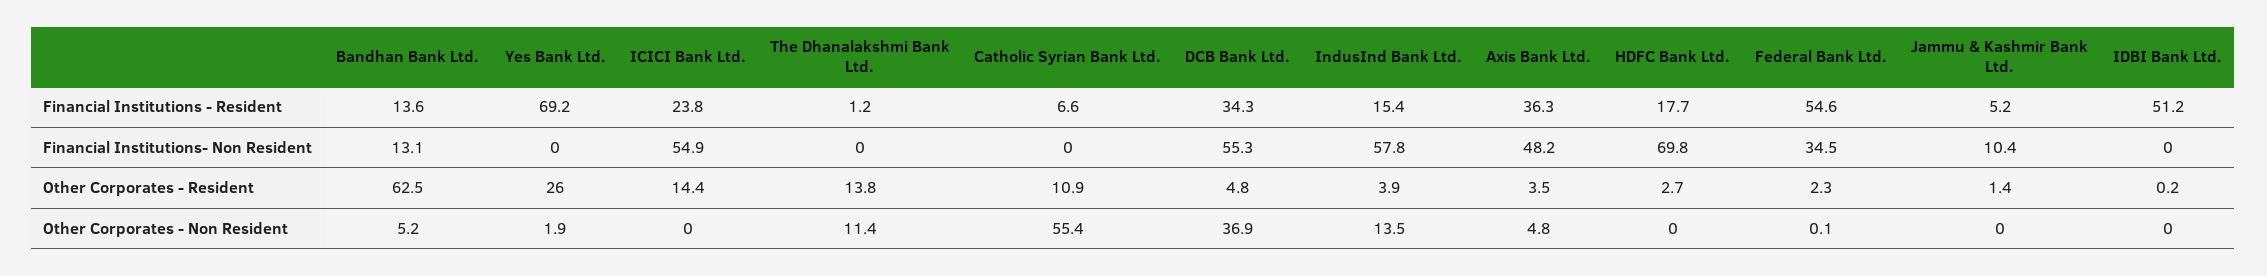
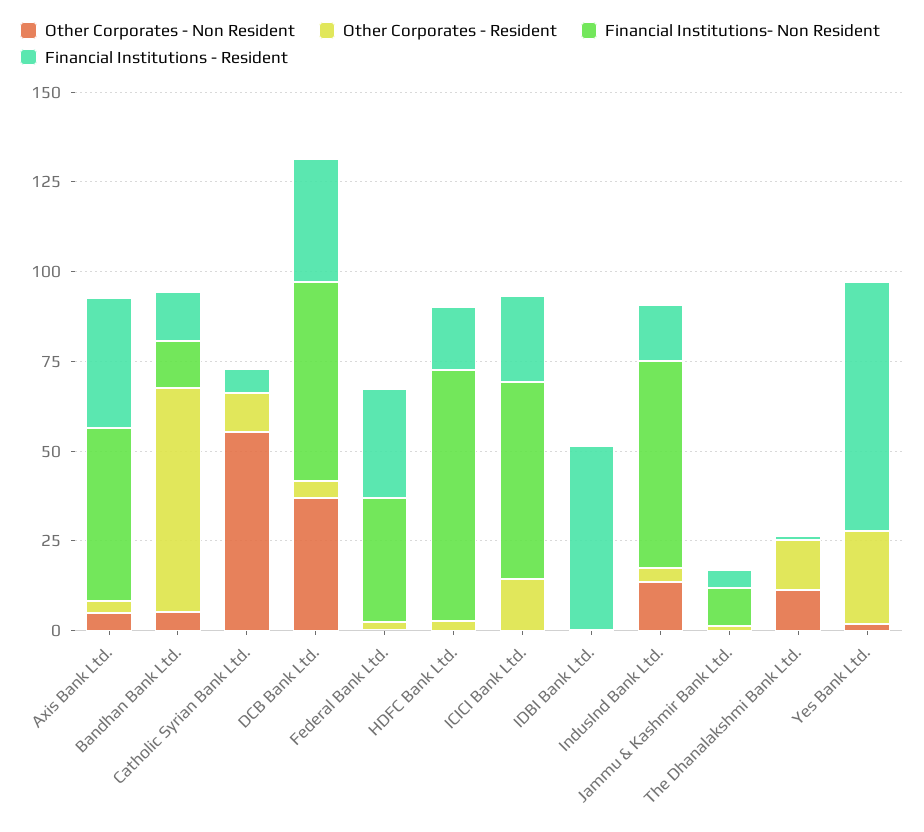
  {
    "Financial Institutions - Resident": {
      "Bandhan Bank Ltd.": 13.6,
      "Yes Bank Ltd.": 69.2,
      "ICICI Bank Ltd.": 23.8,
      "The Dhanalakshmi Bank Ltd.": 1.2,
      "Catholic Syrian Bank Ltd.": 6.6,
      "DCB Bank Ltd.": 34.3,
      "IndusInd Bank Ltd.": 15.4,
      "Axis Bank Ltd.": 36.3,
      "HDFC Bank Ltd.": 17.7,
-     "Federal Bank Ltd.": 54.6,
+     "Federal Bank Ltd.": 30,
      "Jammu & Kashmir Bank Ltd.": 5.2,
      "IDBI Bank Ltd.": 51.2
    },
    "Financial Institutions- Non Resident": {
      "Bandhan Bank Ltd.": 13.1,
      "Yes Bank Ltd.": 0,
      "ICICI Bank Ltd.": 54.9,
      "The Dhanalakshmi Bank Ltd.": 0,
      "Catholic Syrian Bank Ltd.": 0,
      "DCB Bank Ltd.": 55.3,
      "IndusInd Bank Ltd.": 57.8,
      "Axis Bank Ltd.": 48.2,
      "HDFC Bank Ltd.": 69.8,
      "Federal Bank Ltd.": 34.5,
      "Jammu & Kashmir Bank Ltd.": 10.4,
      "IDBI Bank Ltd.": 0
    },
    "Other Corporates - Resident": {
      "Bandhan Bank Ltd.": 62.5,
      "Yes Bank Ltd.": 26,
      "ICICI Bank Ltd.": 14.4,
      "The Dhanalakshmi Bank Ltd.": 13.8,
      "Catholic Syrian Bank Ltd.": 10.9,
      "DCB Bank Ltd.": 4.8,
      "IndusInd Bank Ltd.": 3.9,
      "Axis Bank Ltd.": 3.5,
      "HDFC Bank Ltd.": 2.7,
      "Federal Bank Ltd.": 2.3,
      "Jammu & Kashmir Bank Ltd.": 1.4,
      "IDBI Bank Ltd.": 0.2
    },
    "Other Corporates - Non Resident": {
      "Bandhan Bank Ltd.": 5.2,
      "Yes Bank Ltd.": 1.9,
      "ICICI Bank Ltd.": 0,
      "The Dhanalakshmi Bank Ltd.": 11.4,
      "Catholic Syrian Bank Ltd.": 55.4,
      "DCB Bank Ltd.": 36.9,
      "IndusInd Bank Ltd.": 13.5,
      "Axis Bank Ltd.": 4.8,
      "HDFC Bank Ltd.": 0,
      "Federal Bank Ltd.": 0.1,
      "Jammu & Kashmir Bank Ltd.": 0,
      "IDBI Bank Ltd.": 0
    }
  }

